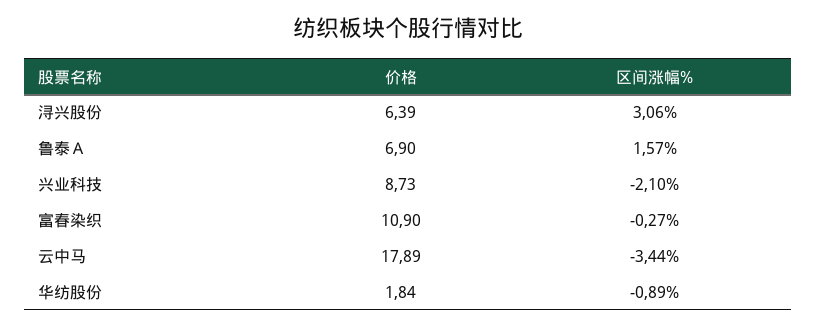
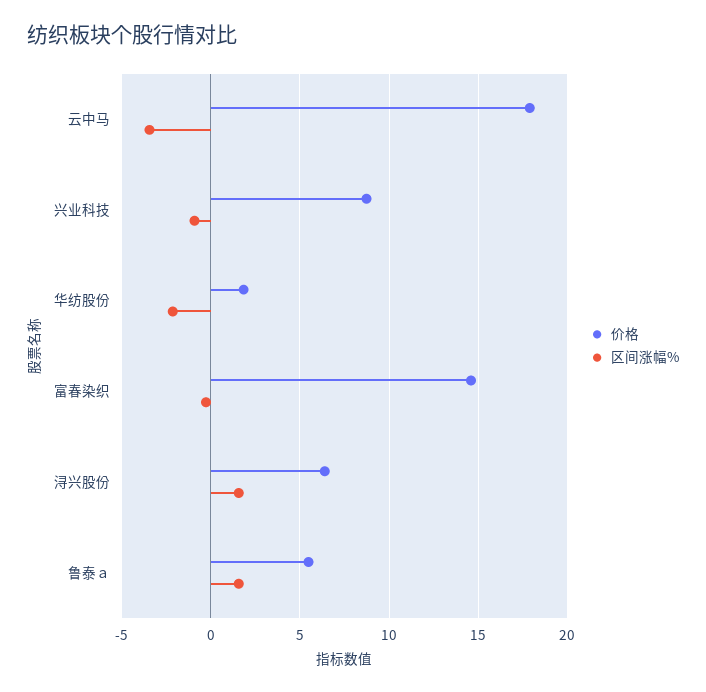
  {
    "价格": {
      "浔兴股份": 6.39,
-     "鲁泰Ａ": 6.9,
+     "鲁泰Ａ": 5.5,
      "兴业科技": 8.73,
-     "富春染织": 10.9,
+     "富春染织": 14.5,
      "云中马": 17.89,
      "华纺股份": 1.84
    },
    "区间涨幅%": {
-     "浔兴股份": 3.06,
+     "浔兴股份": 1.5,
      "鲁泰Ａ": 1.57,
-     "兴业科技": -2.1,
+     "兴业科技": -1,
      "富春染织": -0.27,
      "云中马": -3.44,
-     "华纺股份": -0.89
+     "华纺股份": -2
    }
  }

